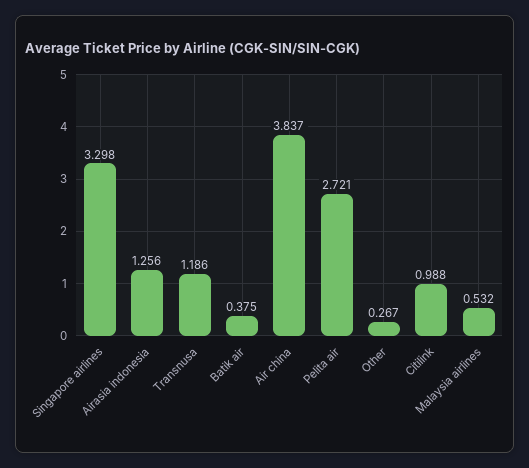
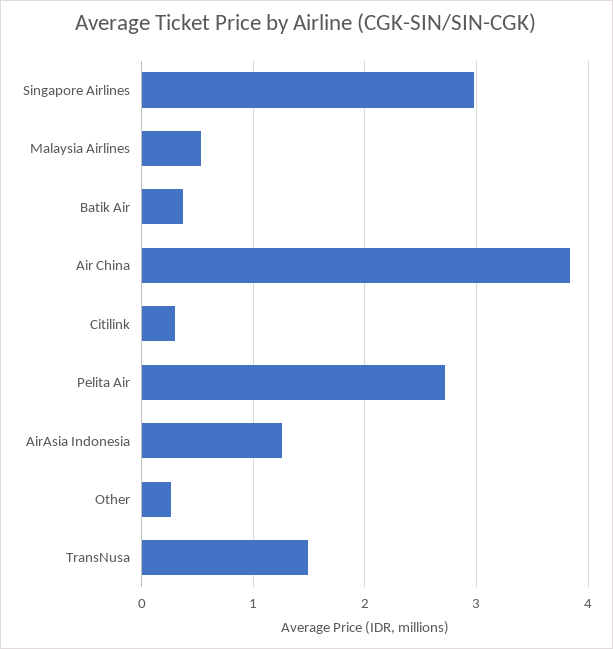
  {
-   "Singapore airlines": 3.298,
+   "Singapore airlines": 3,
    "Airasia indonesia": 1.256,
-   "Transnusa": 1.186,
+   "Transnusa": 1.5,
    "Batik air": 0.375,
    "Air china": 3.837,
    "Pelita air": 2.721,
    "Other": 0.267,
-   "Citilink": 0.988,
+   "Citilink": 0.3,
    "Malaysia airlines": 0.532
  }

